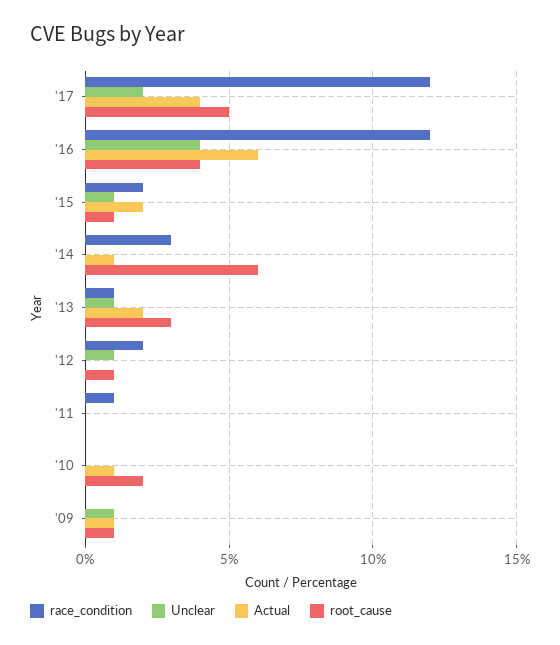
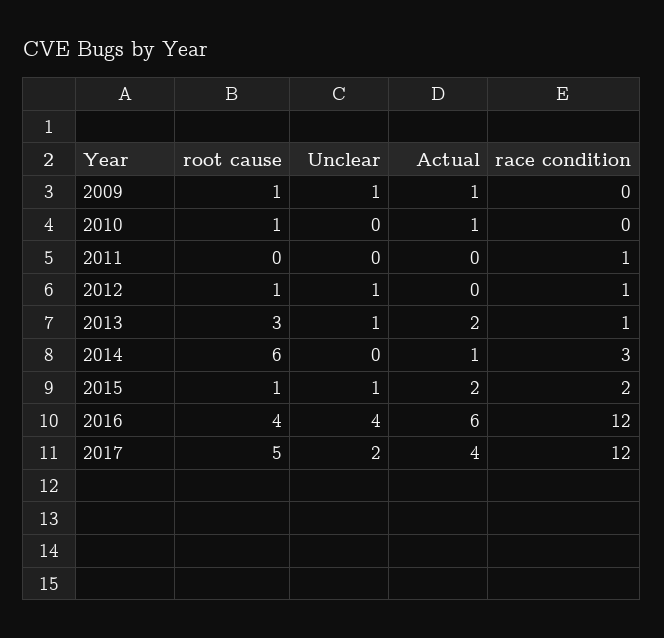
  {
    "race_condition": {
      "'17": 12,
      "'16": 12,
      "'15": 2,
      "'14": 3,
      "'13": 1,
-     "'12": 2,
+     "'12": 1,
      "'11": 1,
      "'10": 0,
      "'09": 0
    },
    "Unclear": {
      "'17": 2,
      "'16": 4,
      "'15": 1,
      "'14": 0,
      "'13": 1,
      "'12": 1,
      "'11": 0,
      "'10": 0,
      "'09": 1
    },
    "Actual": {
      "'17": 4,
      "'16": 6,
      "'15": 2,
      "'14": 1,
      "'13": 2,
      "'12": 0,
      "'11": 0,
      "'10": 1,
      "'09": 1
    },
    "root_cause": {
      "'17": 5,
      "'16": 4,
      "'15": 1,
      "'14": 6,
      "'13": 3,
      "'12": 1,
      "'11": 0,
-     "'10": 2,
+     "'10": 1,
      "'09": 1
    }
  }

